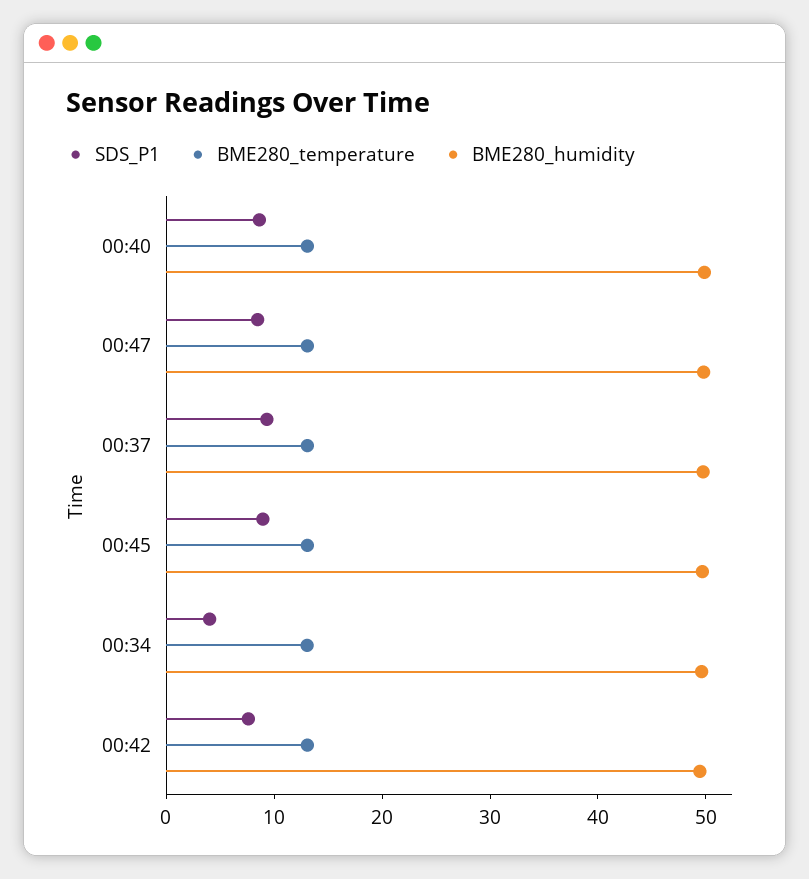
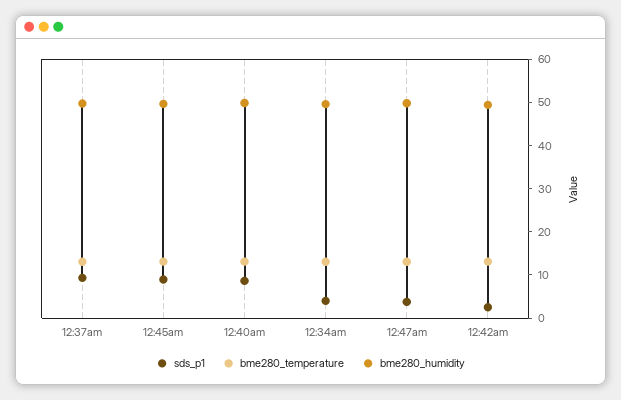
  {
    "SDS_P1": {
      "00:40": 8,
-     "00:47": 8,
+     "00:47": 4,
      "00:37": 10,
      "00:45": 8,
      "00:34": 4,
-     "00:42": 8
+     "00:42": 2
    },
    "BME280_temperature": {
      "00:40": 14,
      "00:47": 14,
      "00:37": 14,
      "00:45": 14,
      "00:34": 14,
      "00:42": 14
    },
    "BME280_humidity": {
      "00:40": 50,
      "00:47": 50,
      "00:37": 50,
      "00:45": 50,
      "00:34": 50,
      "00:42": 50
    }
  }

